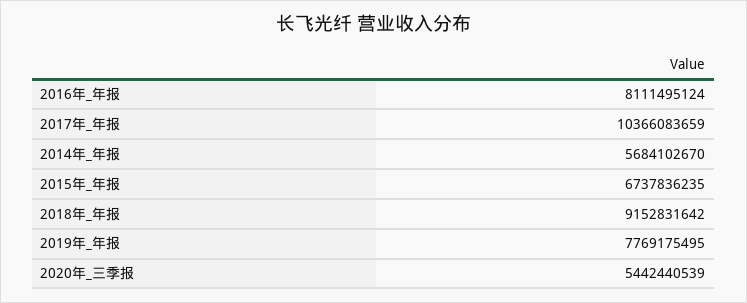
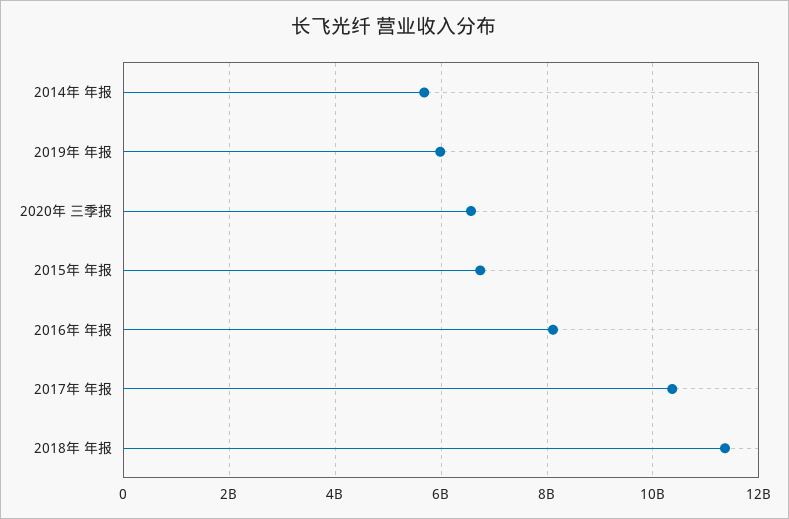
  {
    "2016年_年报": 8111495124,
    "2017年_年报": 10366083659,
    "2014年_年报": 5684102670,
    "2015年_年报": 6737836235,
-   "2018年_年报": 9152831642,
+   "2018年_年报": 11400000000,
-   "2019年_年报": 7769175495,
+   "2019年_年报": 6000000000,
-   "2020年_三季报": 5442440539
+   "2020年_三季报": 6600000000
  }

